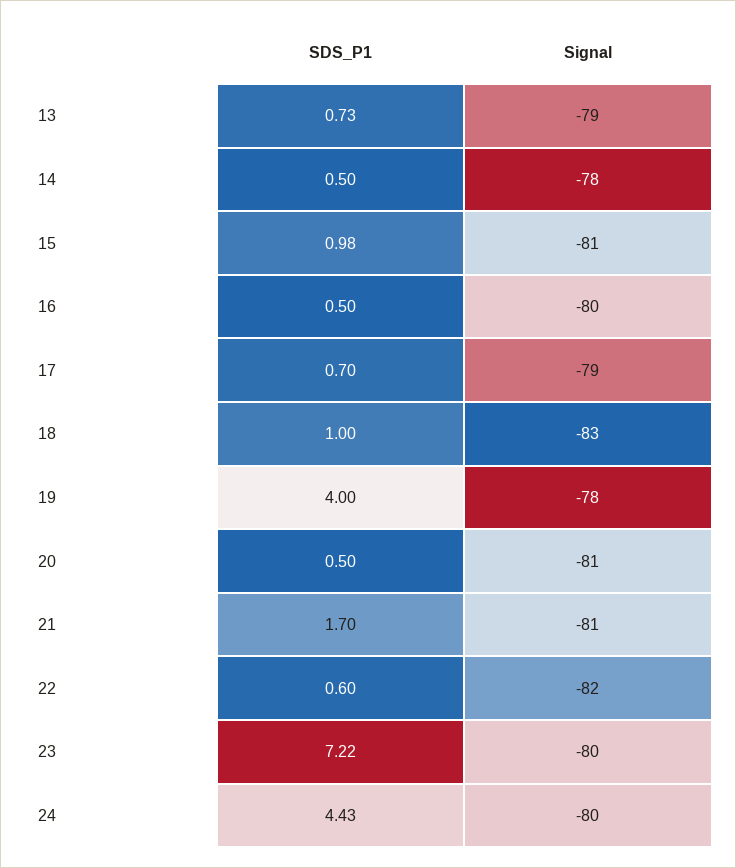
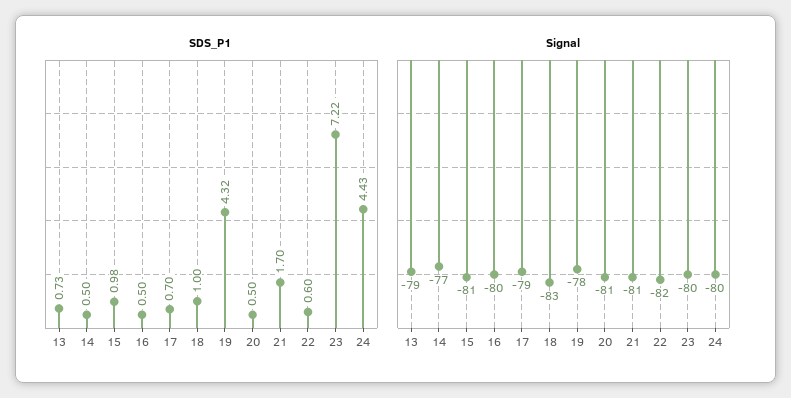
  {
    "SDS_P1": {
      "13": 0.73,
      "14": 0.5,
      "15": 0.98,
      "16": 0.5,
      "17": 0.7,
      "18": 1,
-     "19": 4,
+     "19": 4.32,
      "20": 0.5,
      "21": 1.7,
      "22": 0.6,
      "23": 7.22,
      "24": 4.43
    },
    "Signal": {
      "13": -79,
-     "14": -78,
+     "14": -77,
      "15": -81,
      "16": -80,
      "17": -79,
      "18": -83,
      "19": -78,
      "20": -81,
      "21": -81,
      "22": -82,
      "23": -80,
      "24": -80
    }
  }

